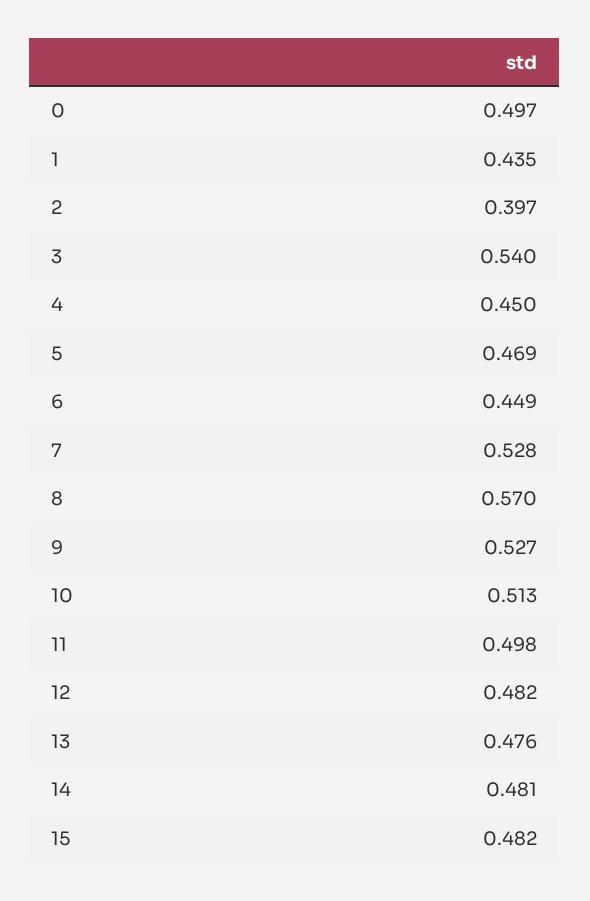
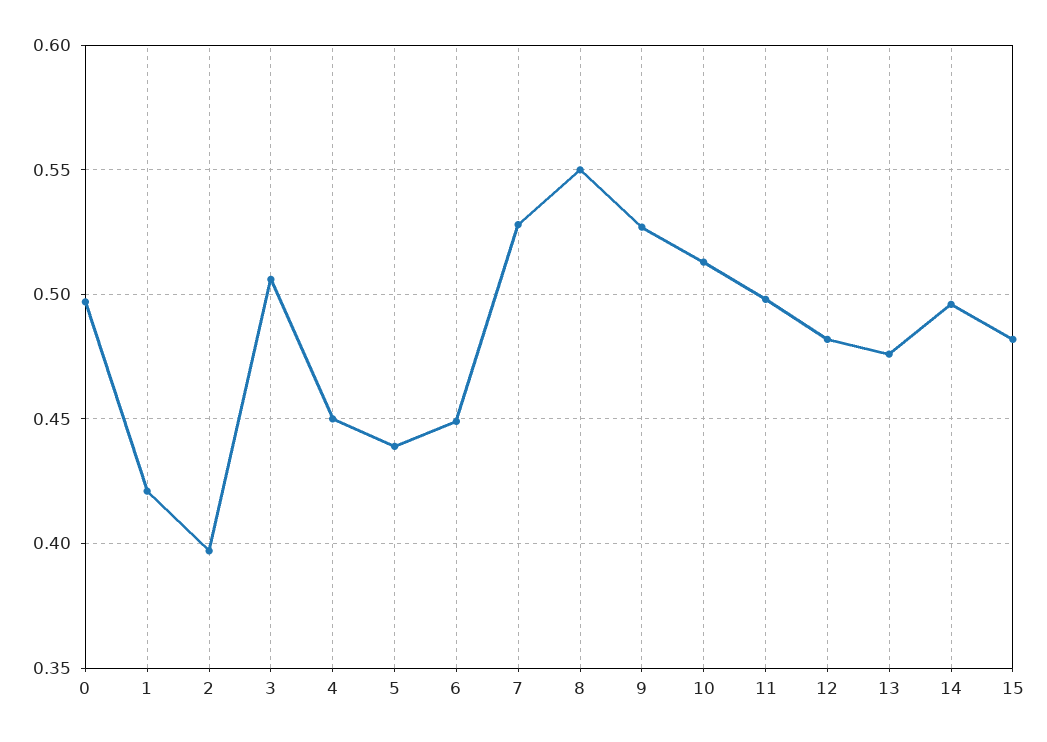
  {
    "0": 0.497,
-   "1": 0.435,
+   "1": 0.42,
    "2": 0.397,
-   "3": 0.54,
+   "3": 0.505,
    "4": 0.45,
-   "5": 0.469,
+   "5": 0.44,
    "6": 0.449,
    "7": 0.528,
-   "8": 0.57,
+   "8": 0.55,
    "9": 0.527,
    "10": 0.513,
    "11": 0.498,
    "12": 0.482,
    "13": 0.476,
-   "14": 0.481,
+   "14": 0.495,
    "15": 0.482
  }

